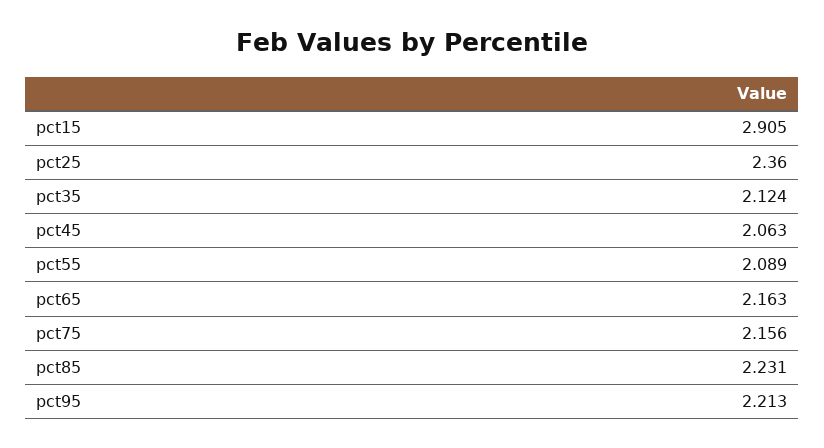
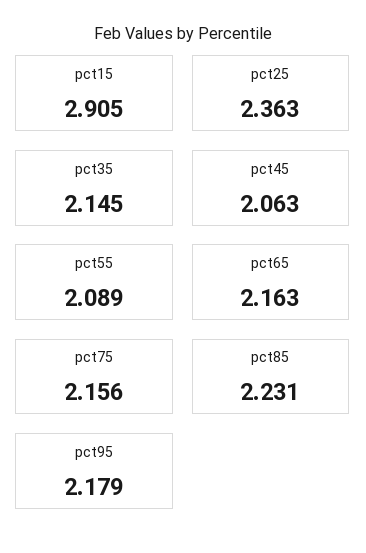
  {
    "pct15": 2.905,
-   "pct25": 2.36,
+   "pct25": 2.363,
-   "pct35": 2.124,
+   "pct35": 2.145,
    "pct45": 2.063,
    "pct55": 2.089,
    "pct65": 2.163,
    "pct75": 2.156,
    "pct85": 2.231,
-   "pct95": 2.213
+   "pct95": 2.179
  }

